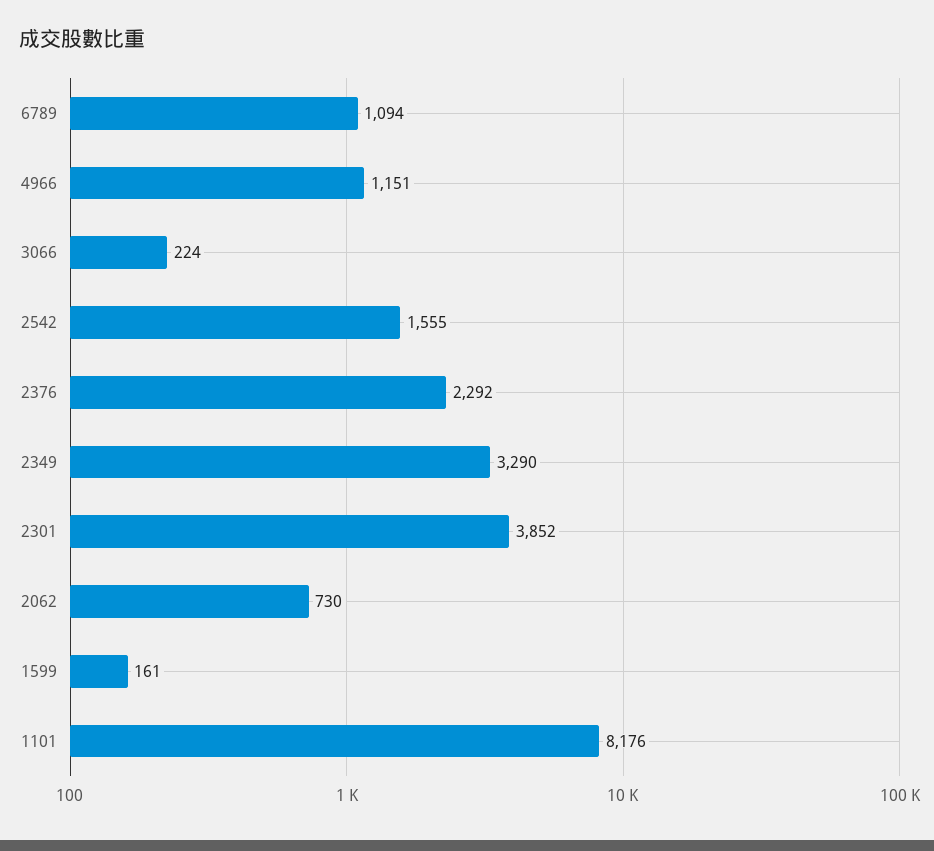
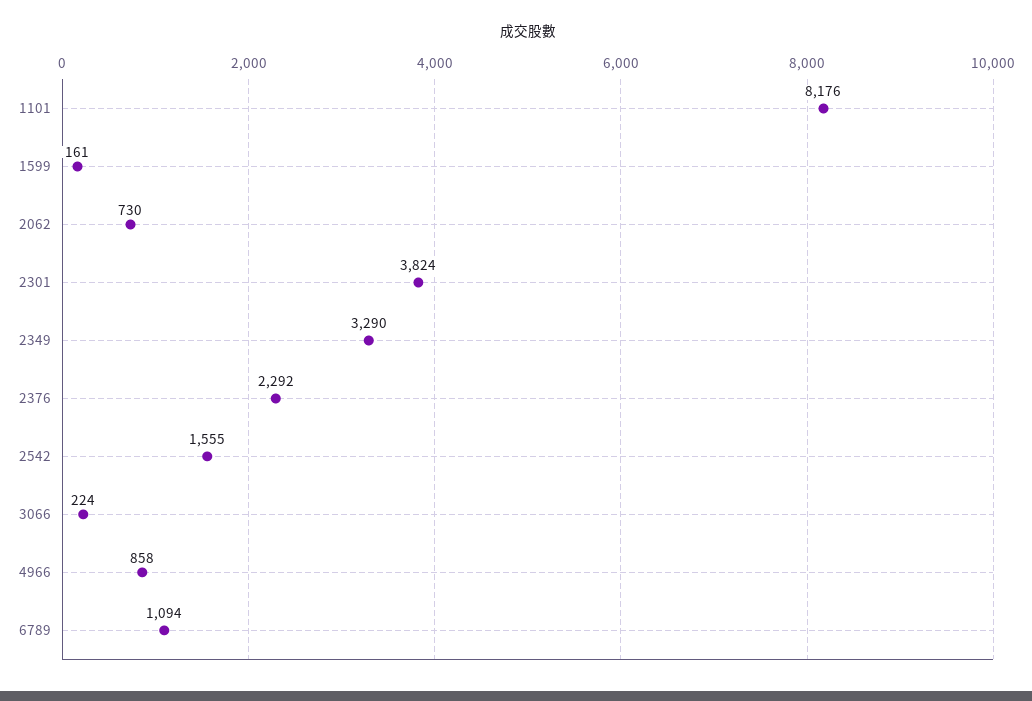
  {
    "6789": 1094,
-   "4966": 1151,
+   "4966": 858,
    "3066": 224,
    "2542": 1555,
    "2376": 2292,
    "2349": 3290,
-   "2301": 3852,
+   "2301": 3824,
    "2062": 730,
    "1599": 161,
    "1101": 8176
  }

